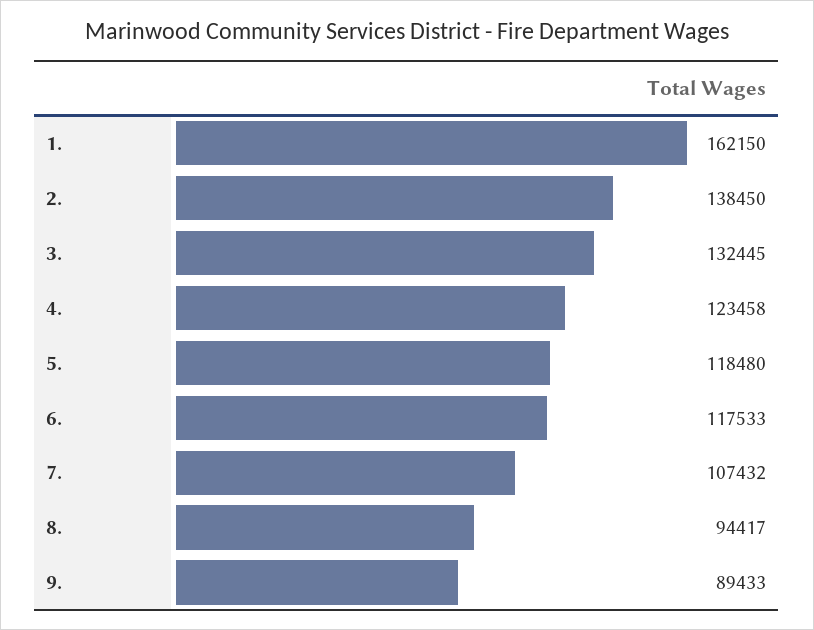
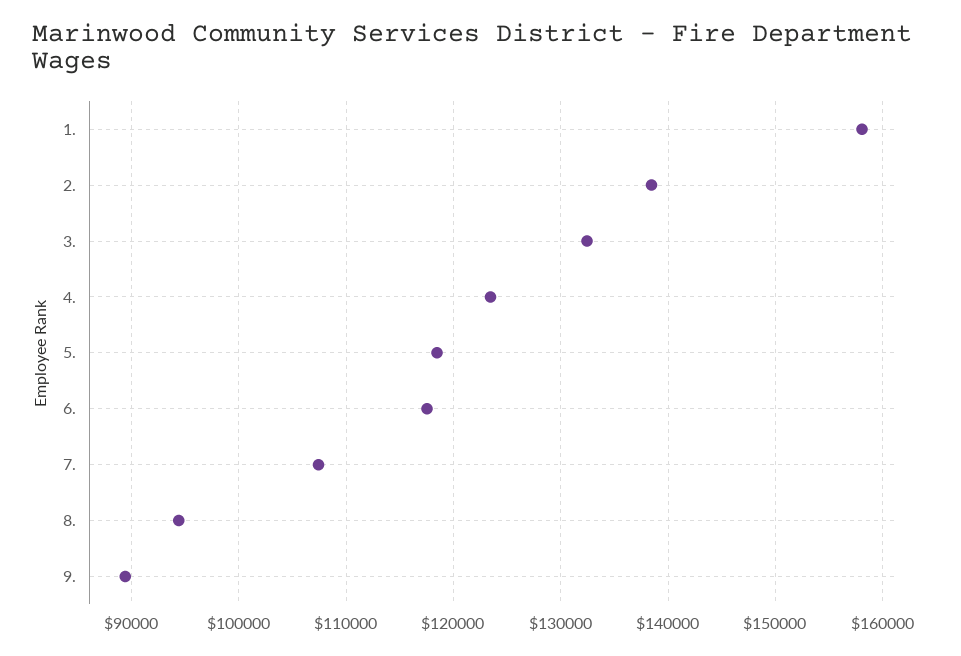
  {
-   "1.": 162150,
+   "1.": 158000,
    "2.": 138450,
    "3.": 132445,
    "4.": 123458,
    "5.": 118480,
    "6.": 117533,
    "7.": 107432,
    "8.": 94417,
    "9.": 89433
  }

